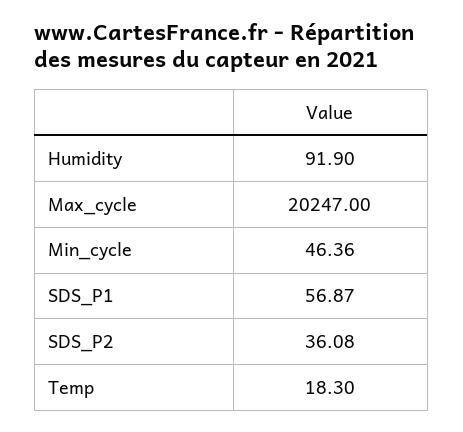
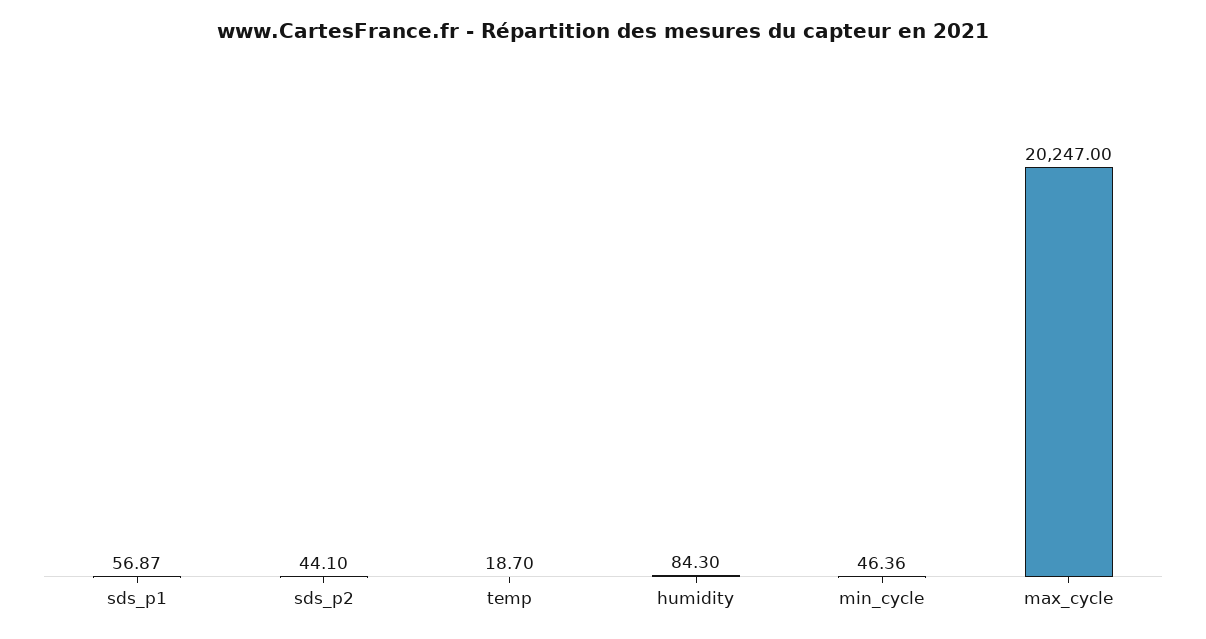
  {
-   "Humidity": 91.9,
+   "Humidity": 84.3,
    "Max_cycle": 20247,
    "Min_cycle": 46.36,
    "SDS_P1": 56.87,
-   "SDS_P2": 36.08,
+   "SDS_P2": 44.1,
-   "Temp": 18.3
+   "Temp": 18.7
  }

